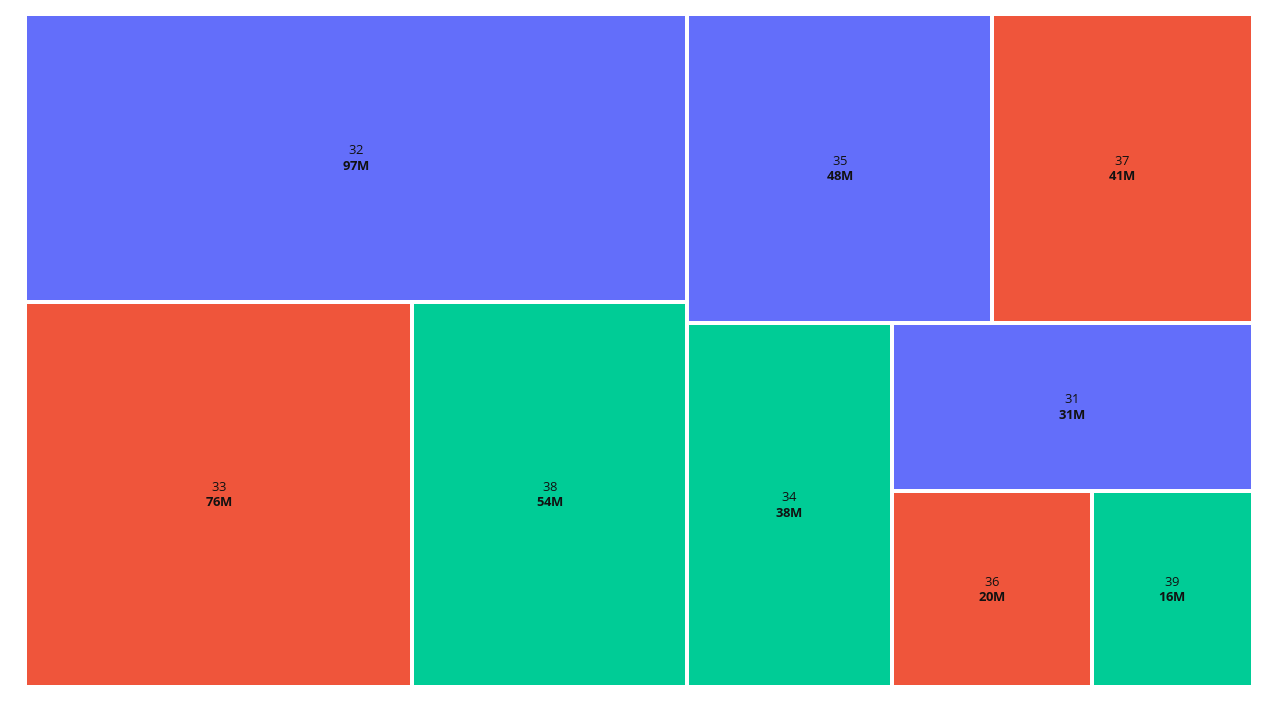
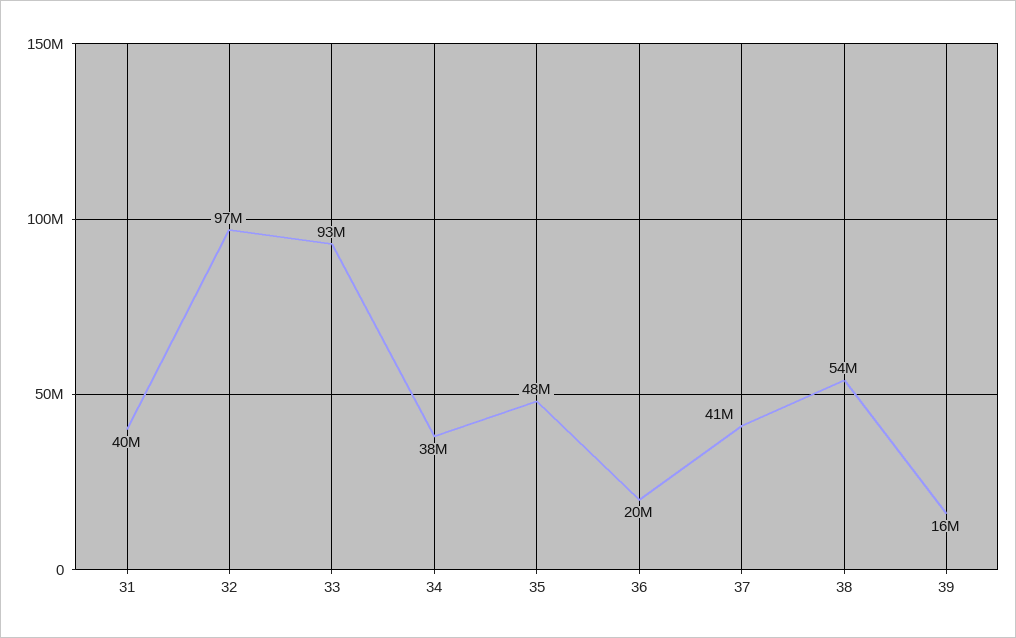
  {
    "32": 97000000,
-   "33": 76000000,
+   "33": 93000000,
    "38": 54000000,
    "35": 48000000,
    "37": 41000000,
    "34": 38000000,
-   "31": 31000000,
+   "31": 40000000,
    "36": 20000000,
    "39": 16000000
  }

